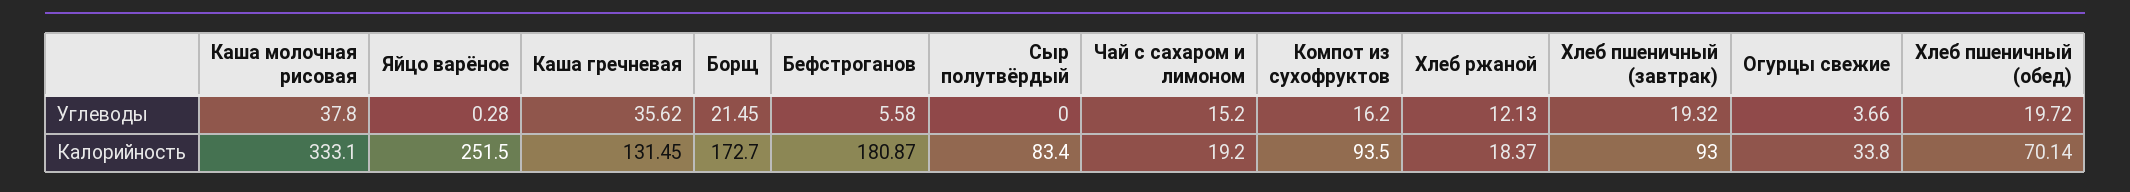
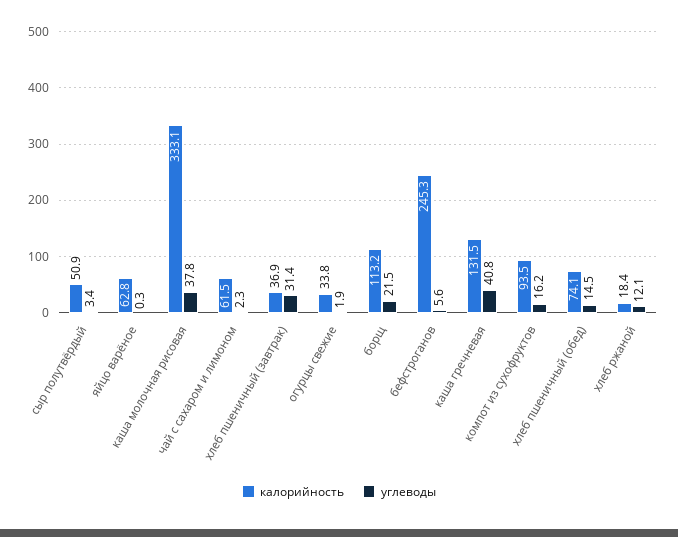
  {
    "Углеводы": {
      "Каша молочная рисовая": 37.8,
      "Яйцо варёное": 0.28,
-     "Каша гречневая": 35.62,
+     "Каша гречневая": 40.8,
      "Борщ": 21.45,
      "Бефстроганов": 5.58,
-     "Сыр полутвёрдый": 0,
+     "Сыр полутвёрдый": 3.4,
-     "Чай с сахаром и лимоном": 15.2,
+     "Чай с сахаром и лимоном": 2.3,
      "Компот из сухофруктов": 16.2,
      "Хлеб ржаной": 12.13,
-     "Хлеб пшеничный (завтрак)": 19.32,
+     "Хлеб пшеничный (завтрак)": 31.4,
-     "Огурцы свежие": 3.66,
+     "Огурцы свежие": 1.9,
-     "Хлеб пшеничный (обед)": 19.72
+     "Хлеб пшеничный (обед)": 14.5
    },
    "Калорийность": {
      "Каша молочная рисовая": 333.1,
-     "Яйцо варёное": 251.5,
+     "Яйцо варёное": 62.8,
      "Каша гречневая": 131.45,
-     "Борщ": 172.7,
+     "Борщ": 113.2,
-     "Бефстроганов": 180.87,
+     "Бефстроганов": 245.3,
-     "Сыр полутвёрдый": 83.4,
+     "Сыр полутвёрдый": 50.9,
-     "Чай с сахаром и лимоном": 19.2,
+     "Чай с сахаром и лимоном": 61.5,
      "Компот из сухофруктов": 93.5,
      "Хлеб ржаной": 18.37,
-     "Хлеб пшеничный (завтрак)": 93,
+     "Хлеб пшеничный (завтрак)": 36.9,
      "Огурцы свежие": 33.8,
-     "Хлеб пшеничный (обед)": 70.14
+     "Хлеб пшеничный (обед)": 74.1
    }
  }

